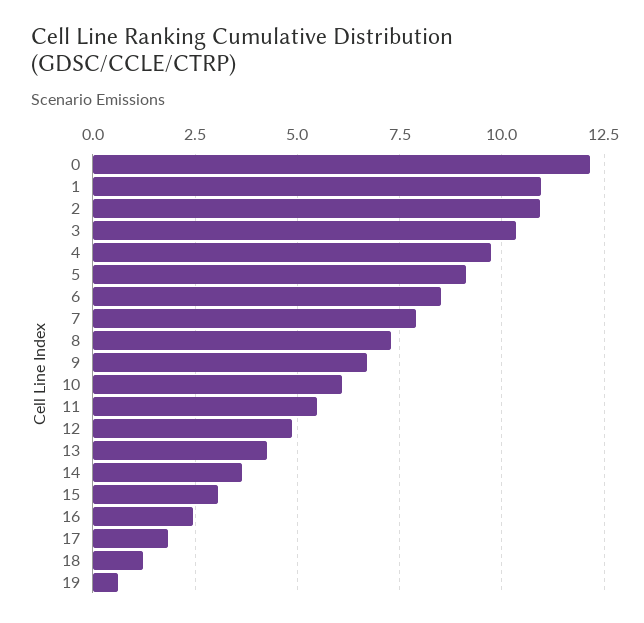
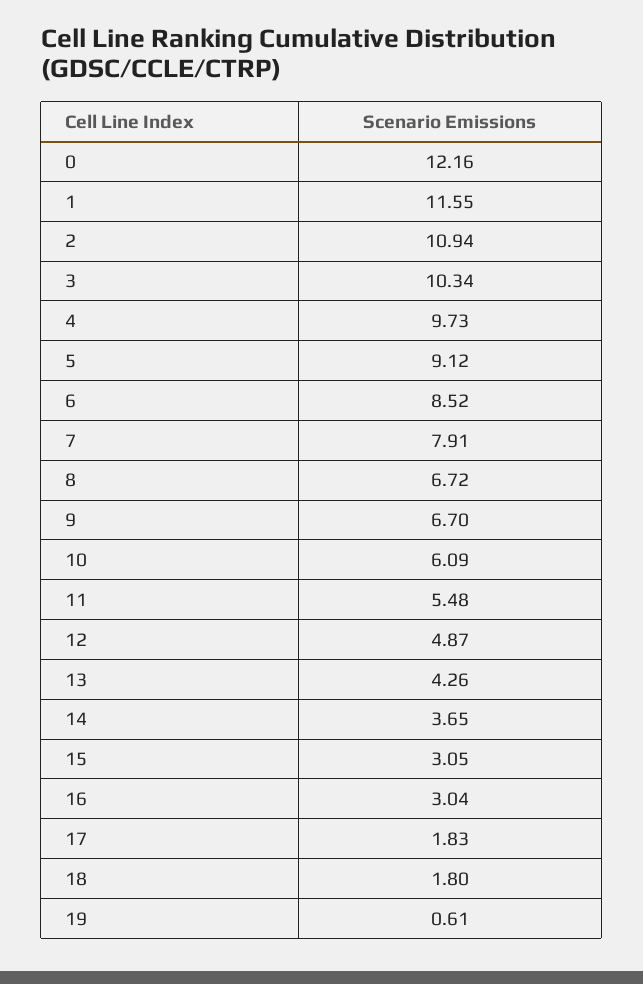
  {
    "0": 12.16,
-   "1": 11,
+   "1": 11.55,
    "2": 10.94,
    "3": 10.34,
    "4": 9.73,
    "5": 9.12,
    "6": 8.52,
    "7": 7.91,
-   "8": 7.25,
+   "8": 6.72,
    "9": 6.7,
    "10": 6.09,
    "11": 5.48,
    "12": 4.87,
    "13": 4.26,
    "14": 3.65,
    "15": 3.05,
-   "16": 2.5,
+   "16": 3.04,
    "17": 1.83,
-   "18": 1.25,
+   "18": 1.8,
    "19": 0.61
  }

